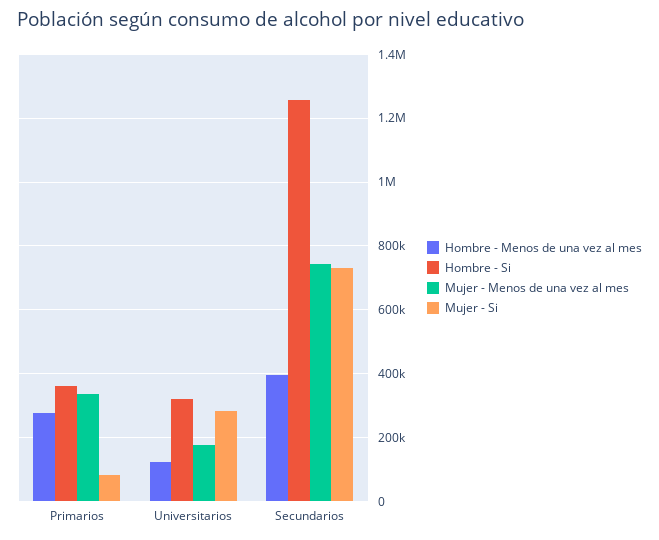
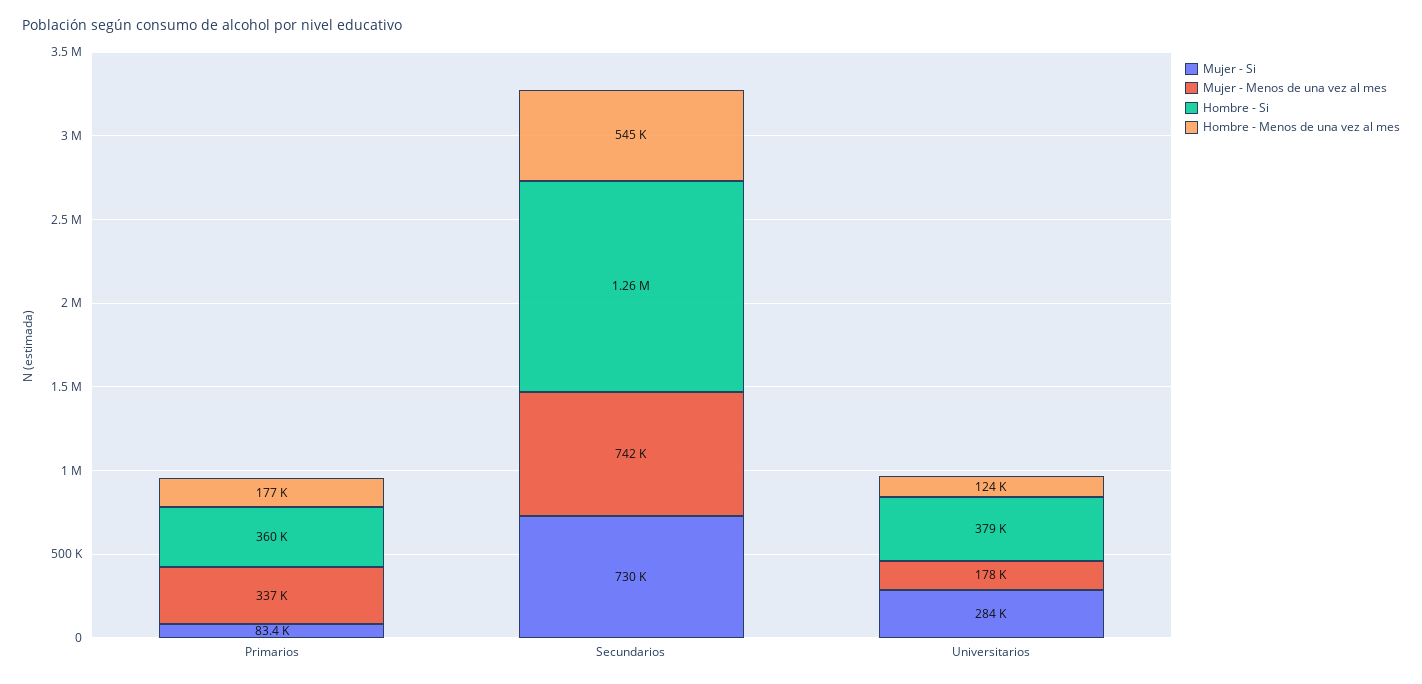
  {
    "Hombre - Menos de una vez al mes": {
-     "Primarios": 280000,
+     "Primarios": 177000,
      "Universitarios": 124000,
-     "Secundarios": 400000
+     "Secundarios": 545000
    },
    "Hombre - Si": {
      "Primarios": 360000,
-     "Universitarios": 320000,
+     "Universitarios": 379000,
      "Secundarios": 1260000
    },
    "Mujer - Menos de una vez al mes": {
      "Primarios": 337000,
      "Universitarios": 178000,
      "Secundarios": 742000
    },
    "Mujer - Si": {
      "Primarios": 83400,
      "Universitarios": 284000,
      "Secundarios": 730000
    }
  }

